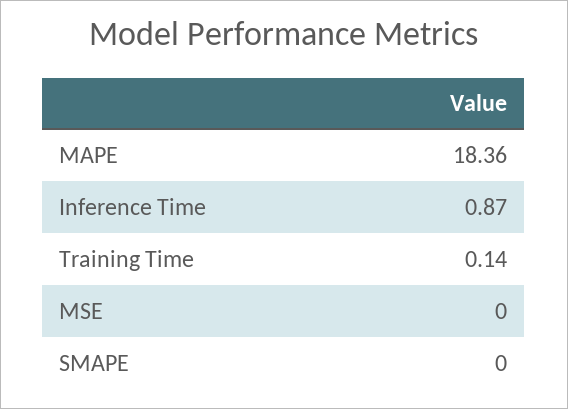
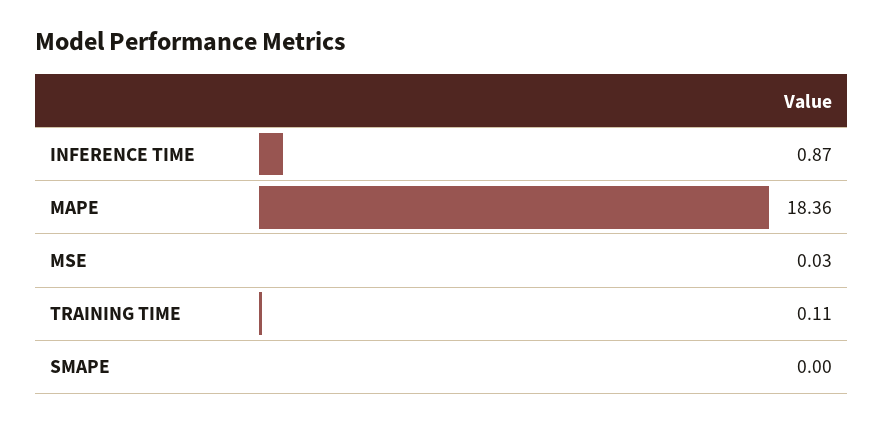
  {
    "MAPE": 18.36,
    "Inference Time": 0.87,
-   "Training Time": 0.14,
+   "Training Time": 0.11,
-   "MSE": 0,
+   "MSE": 0.03,
    "SMAPE": 0
  }

